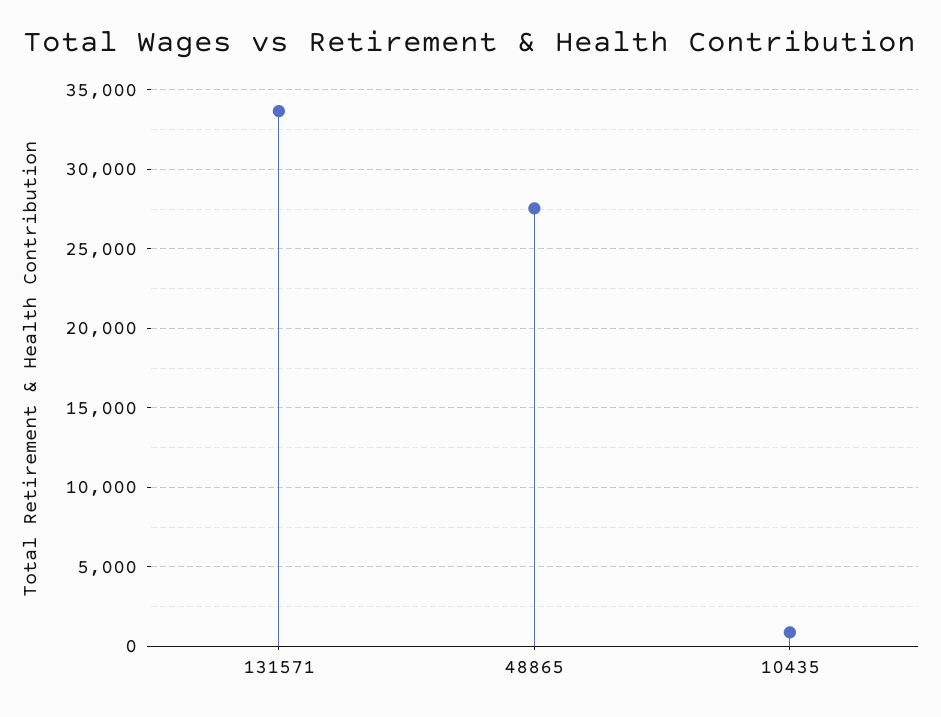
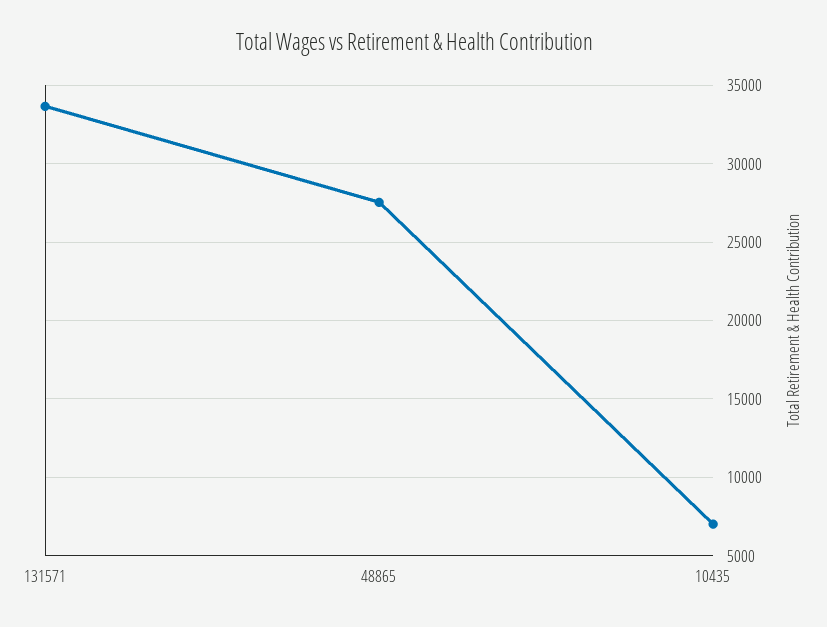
  {
    "131571": 33500,
    "48865": 27500,
-   "10435": 1000
+   "10435": 7000
  }

